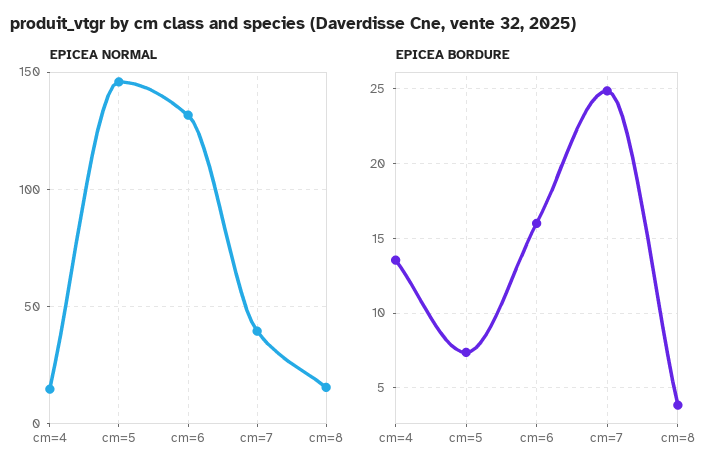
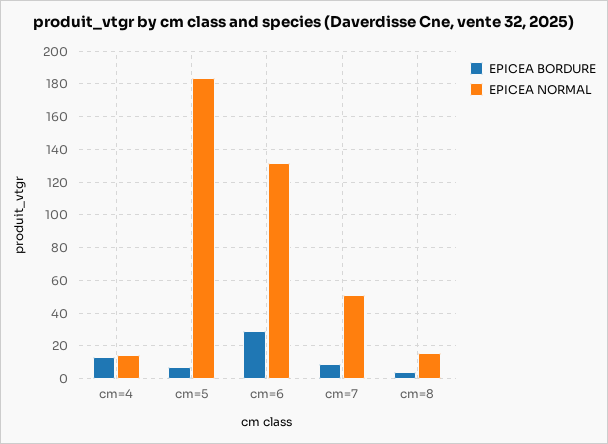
  {
    "EPICEA NORMAL": {
      "cm=4": 15,
-     "cm=5": 145,
+     "cm=5": 185,
      "cm=6": 130,
-     "cm=7": 40,
+     "cm=7": 50,
      "cm=8": 15
    },
    "EPICEA BORDURE": {
      "cm=4": 13.5,
      "cm=5": 7.5,
-     "cm=6": 16,
+     "cm=6": 30,
-     "cm=7": 25,
+     "cm=7": 10,
      "cm=8": 4
    }
  }

